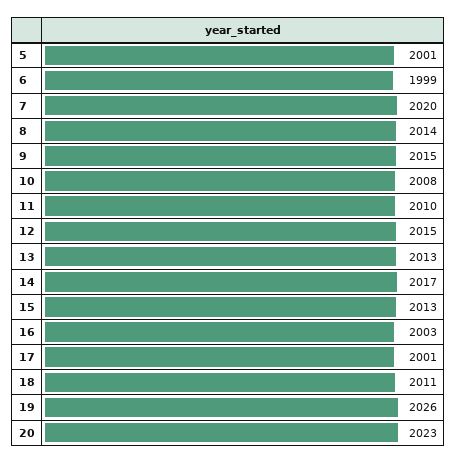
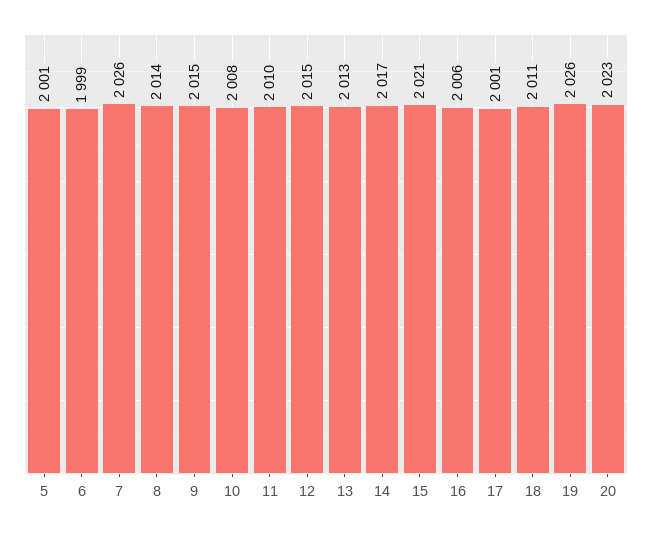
  {
    "5": 2001,
    "6": 1999,
-   "7": 2020,
+   "7": 2026,
    "8": 2014,
    "9": 2015,
    "10": 2008,
    "11": 2010,
    "12": 2015,
    "13": 2013,
    "14": 2017,
-   "15": 2013,
+   "15": 2021,
-   "16": 2003,
+   "16": 2006,
    "17": 2001,
    "18": 2011,
    "19": 2026,
    "20": 2023
  }

